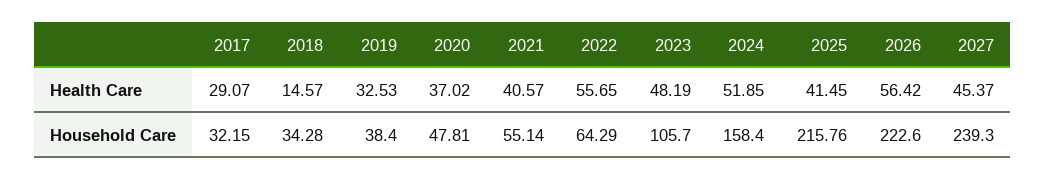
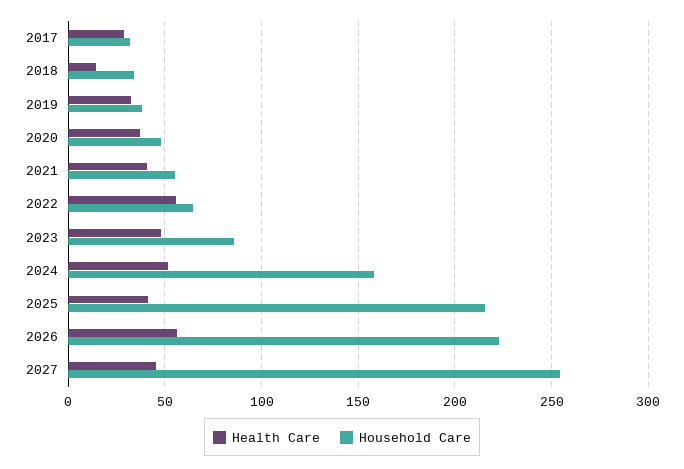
  {
    "Health Care": {
      "2017": 29.07,
      "2018": 14.57,
      "2019": 32.53,
      "2020": 37.02,
      "2021": 40.57,
      "2022": 55.65,
      "2023": 48.19,
      "2024": 51.85,
      "2025": 41.45,
      "2026": 56.42,
      "2027": 45.37
    },
    "Household Care": {
      "2017": 32.15,
      "2018": 34.28,
      "2019": 38.4,
      "2020": 47.81,
      "2021": 55.14,
      "2022": 64.29,
-     "2023": 105.7,
+     "2023": 85,
      "2024": 158.4,
      "2025": 215.76,
      "2026": 222.6,
-     "2027": 239.3
+     "2027": 255
    }
  }

